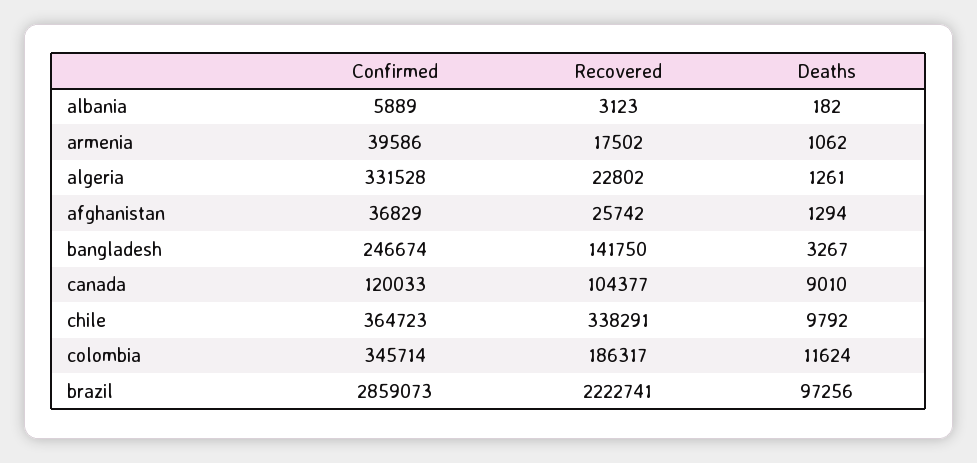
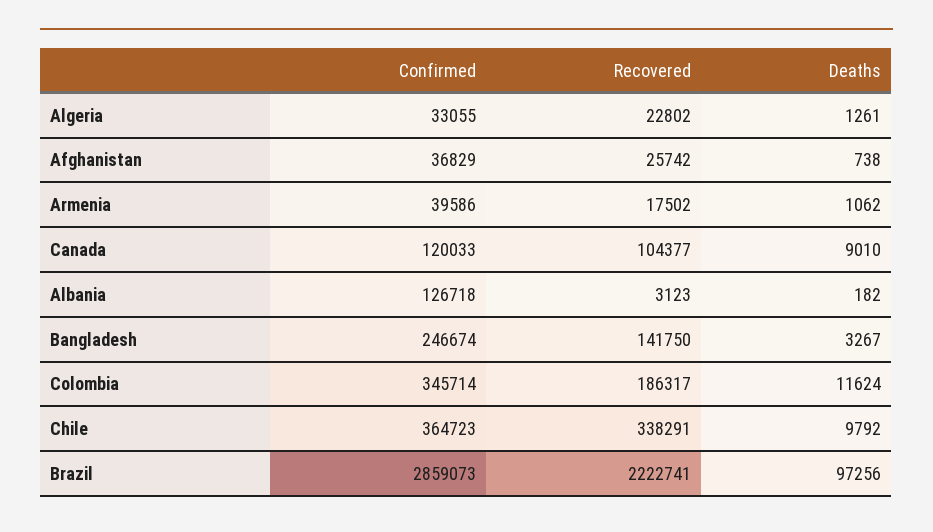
  {
    "Confirmed": {
-     "albania": 5889,
+     "albania": 126718,
      "armenia": 39586,
-     "algeria": 331528,
+     "algeria": 33055,
      "afghanistan": 36829,
      "bangladesh": 246674,
      "canada": 120033,
      "chile": 364723,
      "colombia": 345714,
      "brazil": 2859073
    },
    "Recovered": {
      "albania": 3123,
      "armenia": 17502,
      "algeria": 22802,
      "afghanistan": 25742,
      "bangladesh": 141750,
      "canada": 104377,
      "chile": 338291,
      "colombia": 186317,
      "brazil": 2222741
    },
    "Deaths": {
      "albania": 182,
      "armenia": 1062,
      "algeria": 1261,
-     "afghanistan": 1294,
+     "afghanistan": 738,
      "bangladesh": 3267,
      "canada": 9010,
      "chile": 9792,
      "colombia": 11624,
      "brazil": 97256
    }
  }

